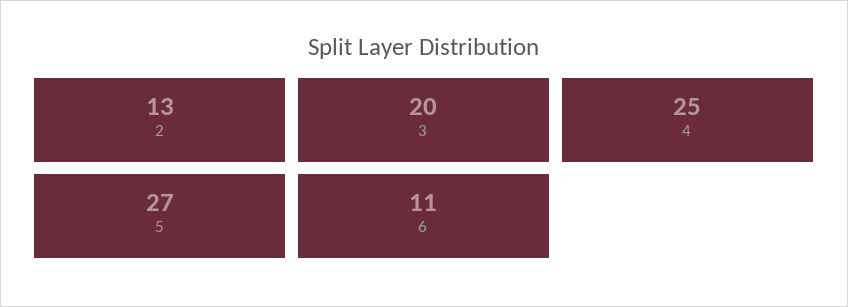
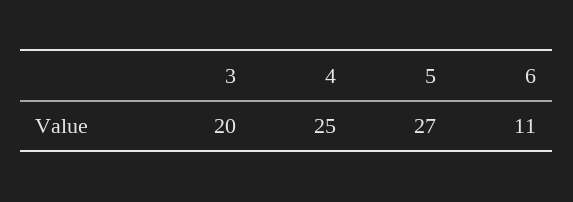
  {
-   "2": 13,
    "3": 20,
    "4": 25,
    "5": 27,
    "6": 11
  }

